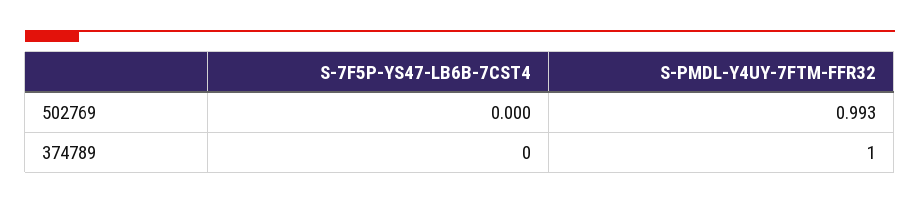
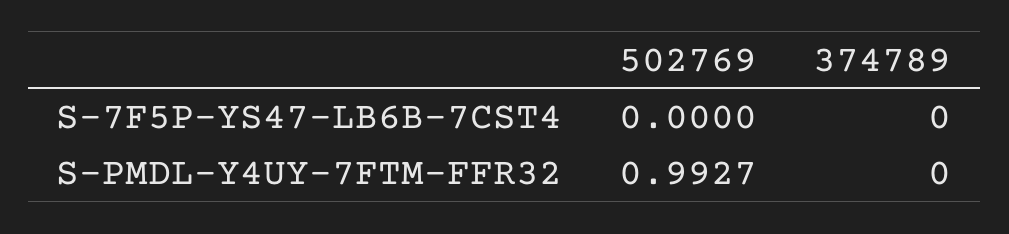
  {
    "S-7F5P-YS47-LB6B-7CST4": {
      "502769": 0,
      "374789": 0
    },
    "S-PMDL-Y4UY-7FTM-FFR32": {
      "502769": 0.9927,
-     "374789": 1
+     "374789": 0
    }
  }

